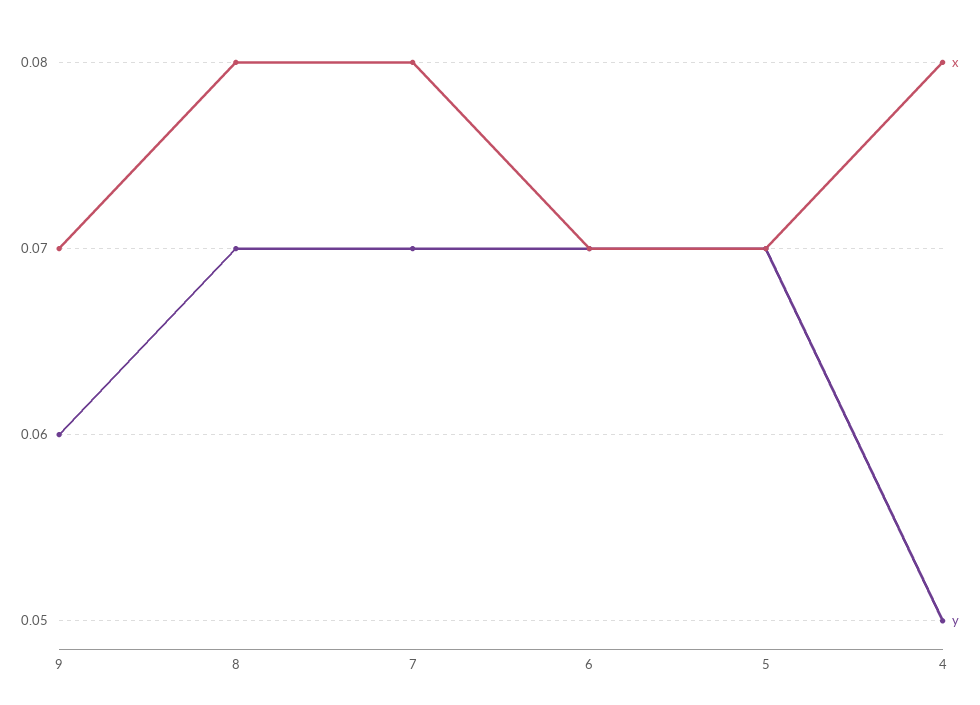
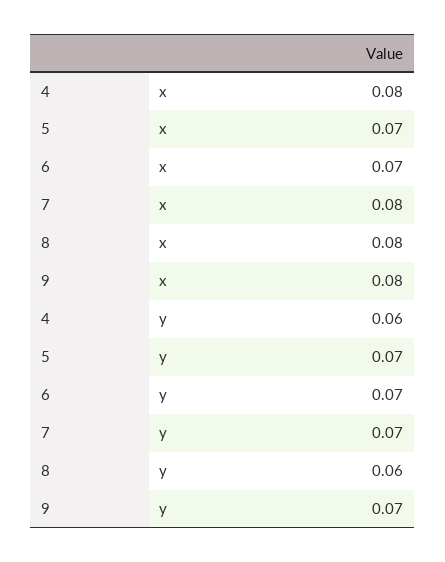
  {
    "x": {
-     "9": 0.07,
+     "9": 0.08,
      "8": 0.08,
      "7": 0.08,
      "6": 0.07,
      "5": 0.07,
      "4": 0.08
    },
    "y": {
-     "9": 0.06,
+     "9": 0.07,
-     "8": 0.07,
+     "8": 0.06,
      "7": 0.07,
      "6": 0.07,
      "5": 0.07,
-     "4": 0.05
+     "4": 0.06
    }
  }

